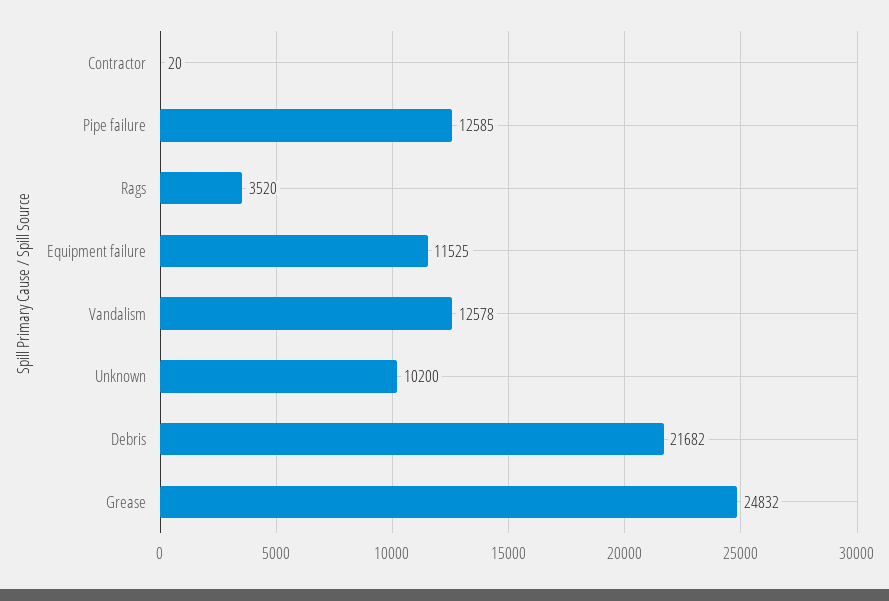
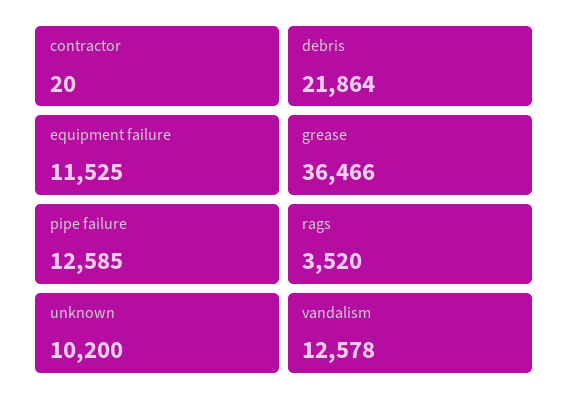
  {
    "Contractor": 20,
    "Pipe failure": 12585,
    "Rags": 3520,
    "Equipment failure": 11525,
    "Vandalism": 12578,
    "Unknown": 10200,
-   "Debris": 21682,
+   "Debris": 21864,
-   "Grease": 24832
+   "Grease": 36466
  }

